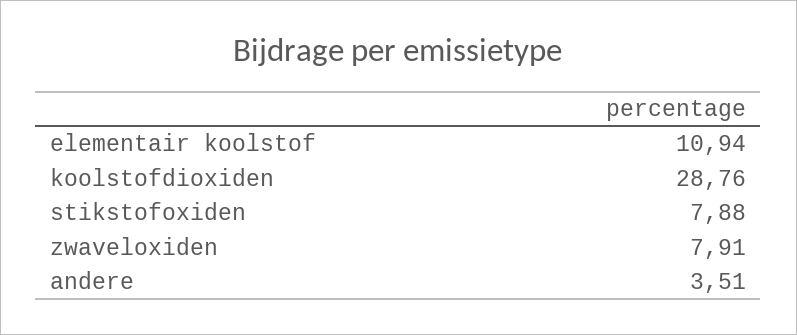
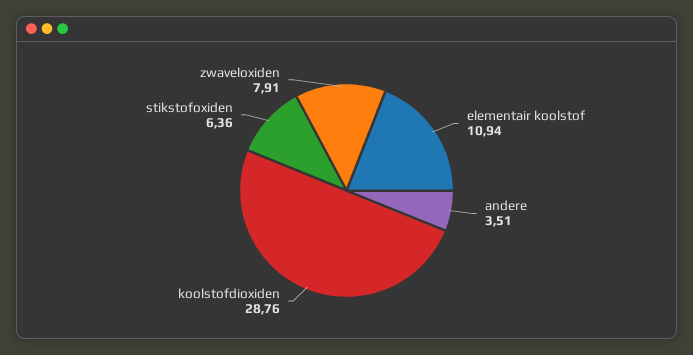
  {
    "elementair koolstof": 10.94,
    "koolstofdioxiden": 28.76,
-   "stikstofoxiden": 7.88,
+   "stikstofoxiden": 6.36,
    "zwaveloxiden": 7.91,
    "andere": 3.51
  }

